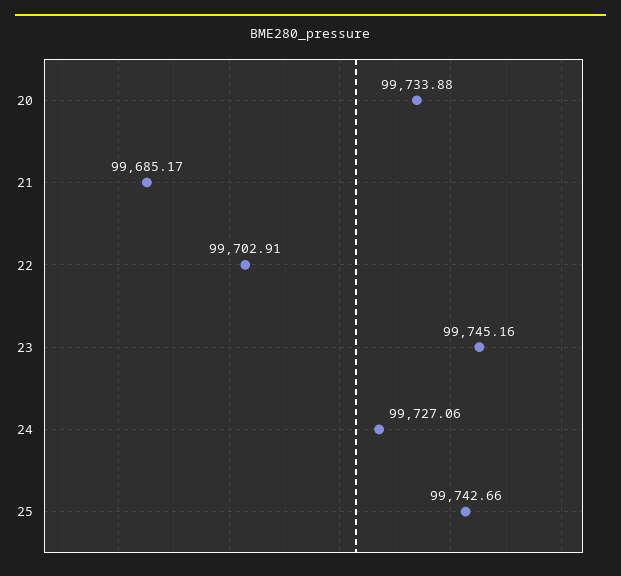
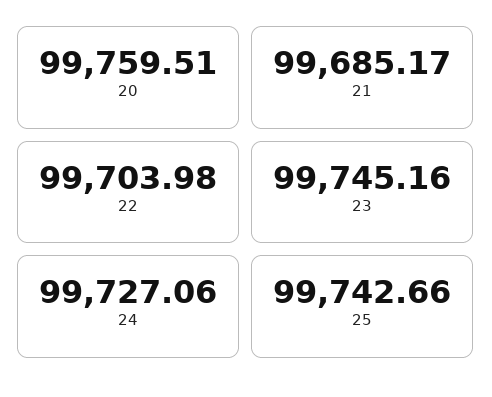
  {
-   "20": 99733.88,
+   "20": 99759.51,
    "21": 99685.17,
-   "22": 99702.91,
+   "22": 99703.98,
    "23": 99745.16,
    "24": 99727.06,
    "25": 99742.66
  }

